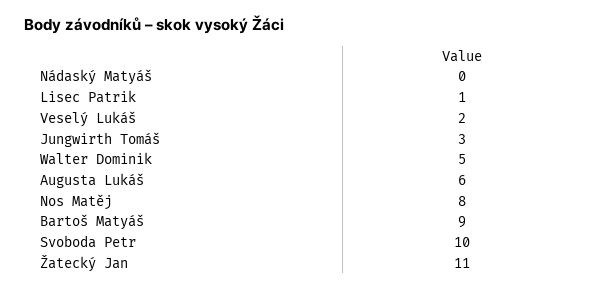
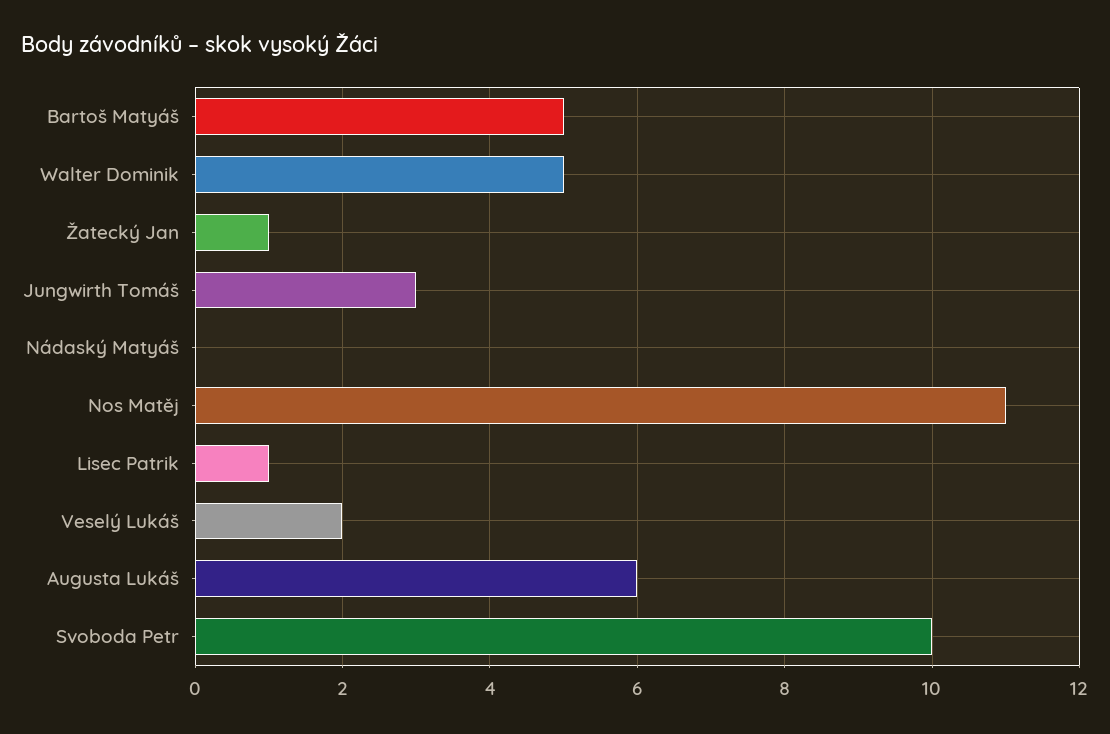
  {
    "Nádaský Matyáš": 0,
    "Lisec Patrik": 1,
    "Veselý Lukáš": 2,
    "Jungwirth Tomáš": 3,
    "Walter Dominik": 5,
    "Augusta Lukáš": 6,
-   "Nos Matěj": 8,
+   "Nos Matěj": 11,
-   "Bartoš Matyáš": 9,
+   "Bartoš Matyáš": 5,
    "Svoboda Petr": 10,
-   "Žatecký Jan": 11
+   "Žatecký Jan": 1
  }

